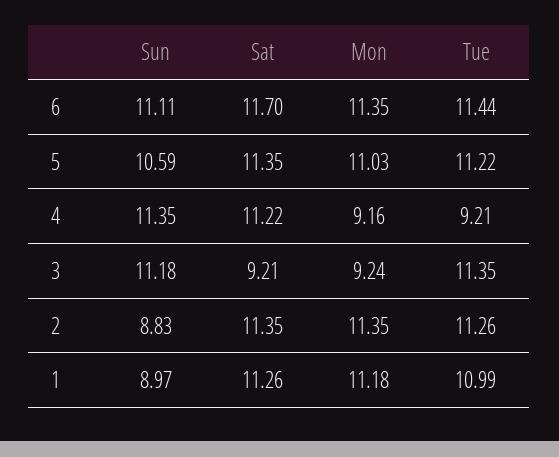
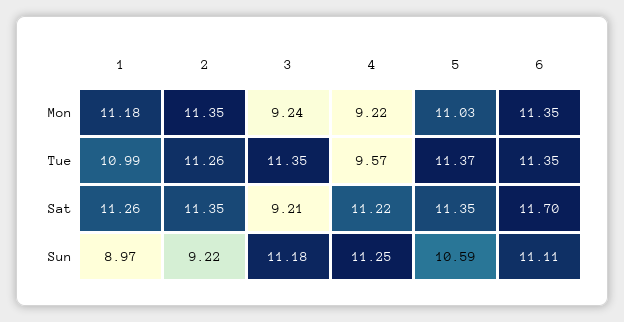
  {
    "Sun": {
      "6": 11.11,
      "5": 10.59,
-     "4": 11.35,
+     "4": 11.25,
      "3": 11.18,
-     "2": 8.83,
+     "2": 9.22,
      "1": 8.97
    },
    "Sat": {
      "6": 11.7,
      "5": 11.35,
      "4": 11.22,
      "3": 9.21,
      "2": 11.35,
      "1": 11.26
    },
    "Mon": {
      "6": 11.35,
      "5": 11.03,
-     "4": 9.16,
+     "4": 9.22,
      "3": 9.24,
      "2": 11.35,
      "1": 11.18
    },
    "Tue": {
-     "6": 11.44,
+     "6": 11.35,
-     "5": 11.22,
+     "5": 11.37,
-     "4": 9.21,
+     "4": 9.57,
      "3": 11.35,
      "2": 11.26,
      "1": 10.99
    }
  }

